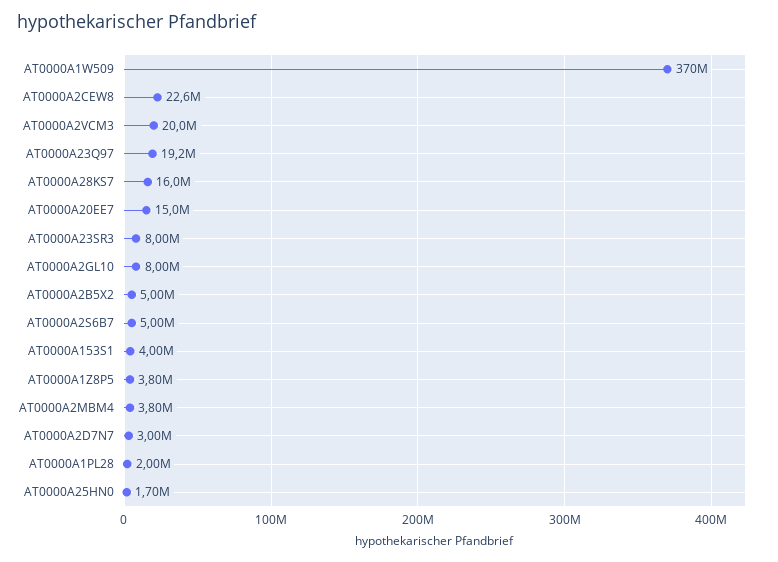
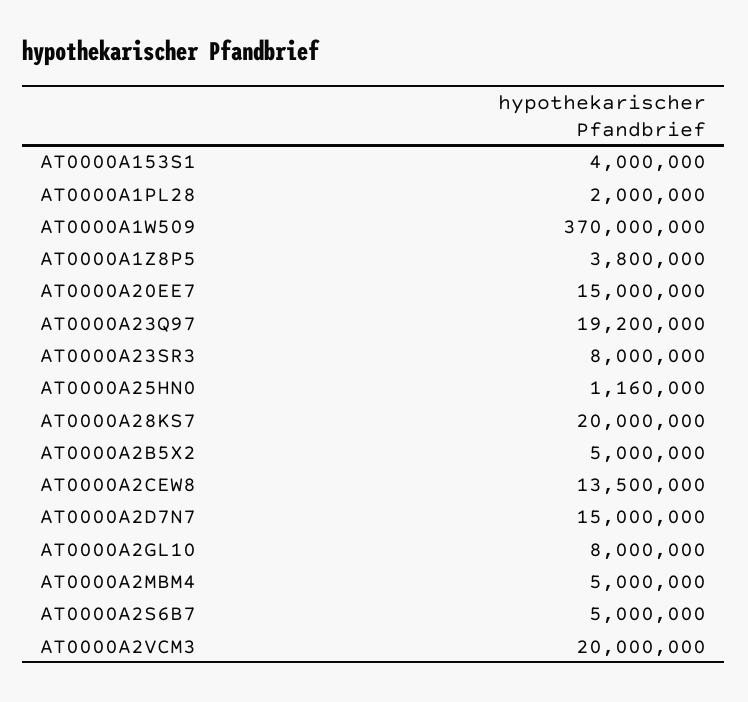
  {
    "AT0000A1W509": 370000000,
-   "AT0000A2CEW8": 22600000,
+   "AT0000A2CEW8": 13500000,
    "AT0000A2VCM3": 20000000,
    "AT0000A23Q97": 19200000,
-   "AT0000A28KS7": 16000000,
+   "AT0000A28KS7": 20000000,
    "AT0000A20EE7": 15000000,
    "AT0000A23SR3": 8000000,
    "AT0000A2GL10": 8000000,
    "AT0000A2B5X2": 5000000,
    "AT0000A2S6B7": 5000000,
    "AT0000A153S1": 4000000,
    "AT0000A1Z8P5": 3800000,
-   "AT0000A2MBM4": 3800000,
+   "AT0000A2MBM4": 5000000,
-   "AT0000A2D7N7": 3000000,
+   "AT0000A2D7N7": 15000000,
    "AT0000A1PL28": 2000000,
-   "AT0000A25HN0": 1700000
+   "AT0000A25HN0": 1160000
  }

